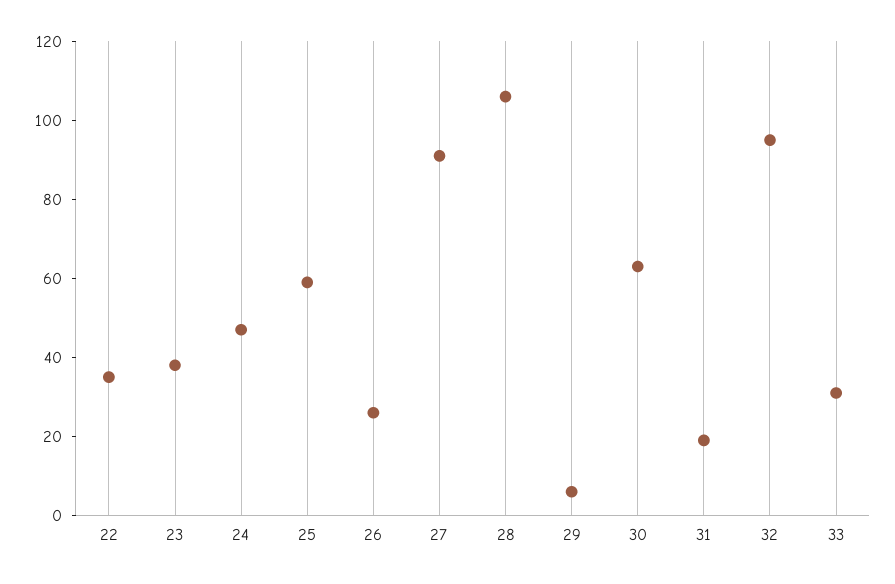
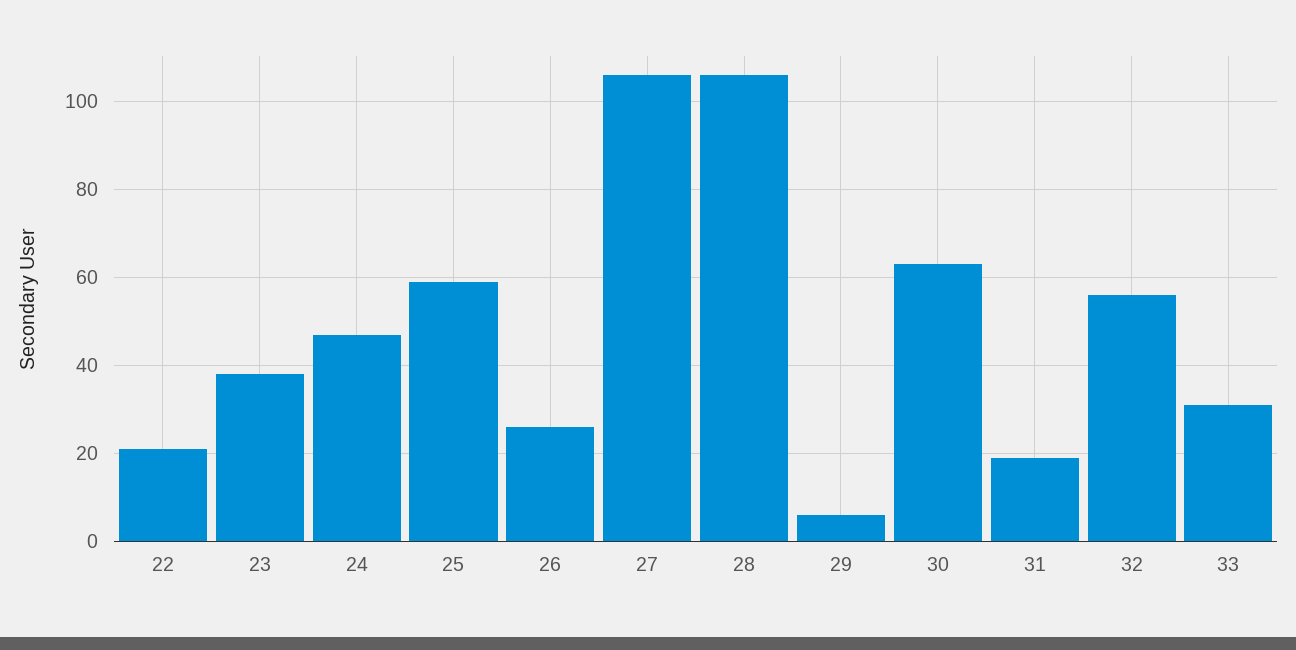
  {
-   "22": 35,
+   "22": 20,
    "23": 40,
    "24": 45,
    "25": 60,
    "26": 25,
-   "27": 90,
+   "27": 105,
    "28": 105,
    "29": 5,
    "30": 65,
    "31": 20,
-   "32": 95,
+   "32": 55,
    "33": 30
  }

